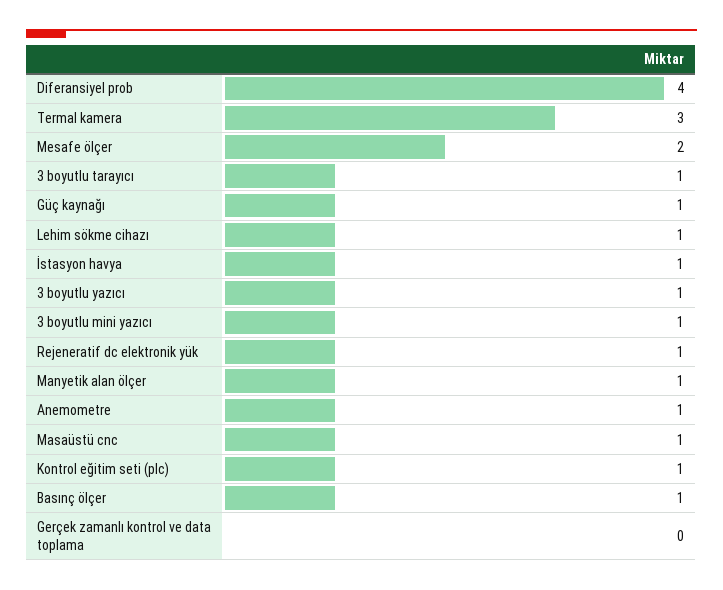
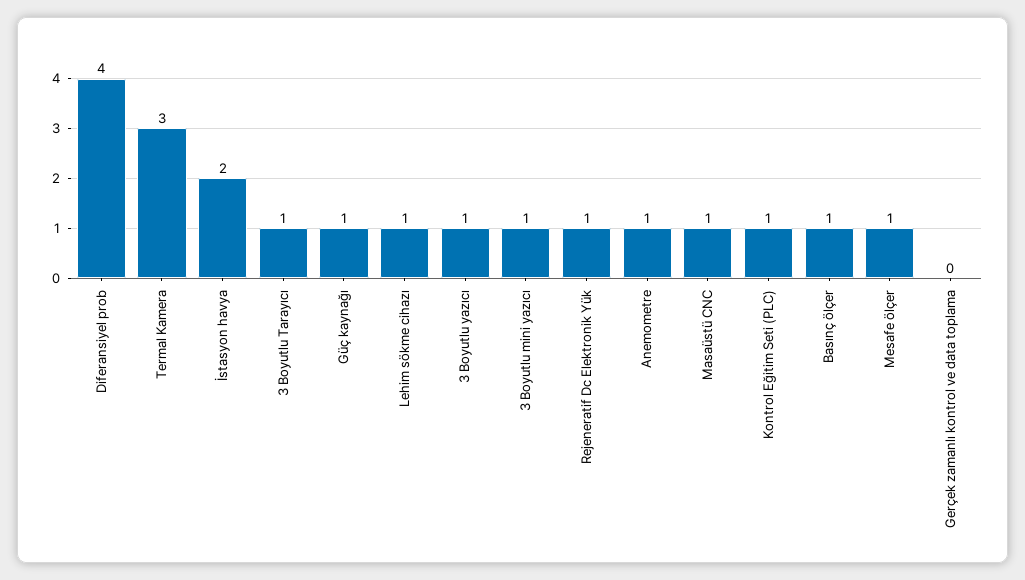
  {
    "Diferansiyel prob": 4,
    "Termal kamera": 3,
-   "Mesafe ölçer": 2,
+   "Mesafe ölçer": 1,
    "3 boyutlu tarayıcı": 1,
    "Güç kaynağı": 1,
    "Lehim sökme cihazı": 1,
-   "İstasyon havya": 1,
+   "İstasyon havya": 2,
    "3 boyutlu yazıcı": 1,
    "3 boyutlu mini yazıcı": 1,
    "Rejeneratif dc elektronik yük": 1,
-   "Manyetik alan ölçer": 1,
    "Anemometre": 1,
    "Masaüstü cnc": 1,
    "Kontrol eğitim seti (plc)": 1,
    "Basınç ölçer": 1,
    "Gerçek zamanlı kontrol ve data toplama": 0
  }

